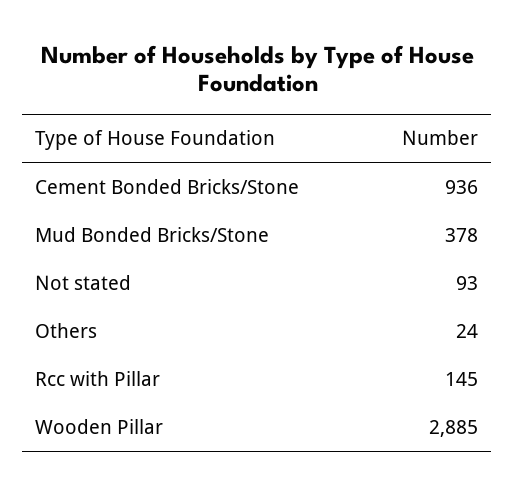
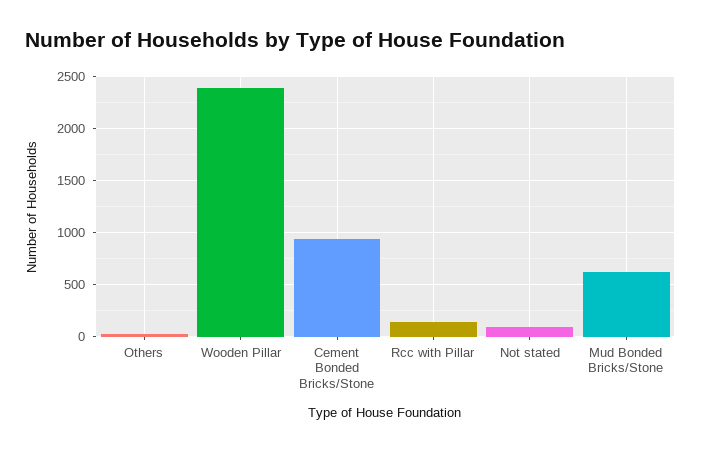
  {
    "Cement Bonded Bricks/Stone": 936,
-   "Mud Bonded Bricks/Stone": 378,
+   "Mud Bonded Bricks/Stone": 600,
    "Not stated": 93,
    "Others": 24,
    "Rcc with Pillar": 145,
-   "Wooden Pillar": 2885
+   "Wooden Pillar": 2400
  }

